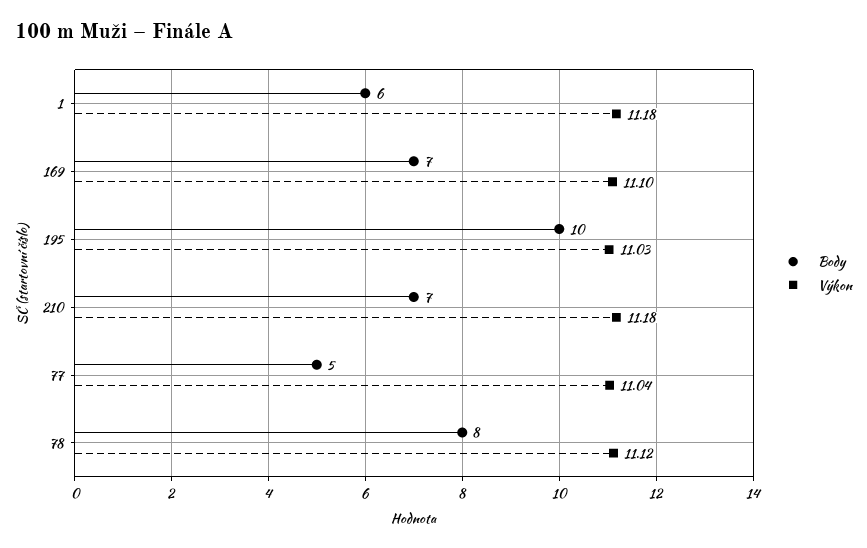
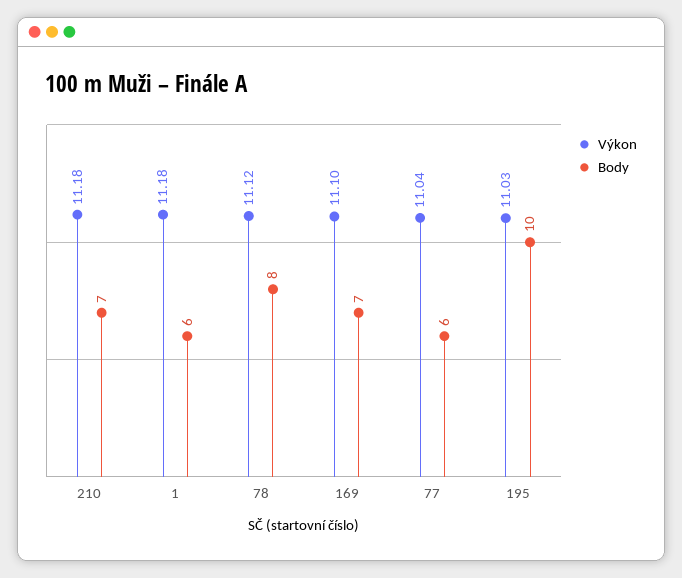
  {
    "Body": {
      "1": 6,
      "169": 7,
      "195": 10,
      "210": 7,
-     "77": 5,
+     "77": 6,
      "78": 8
    },
    "Výkon": {
      "1": 11.18,
      "169": 11.1,
      "195": 11.03,
      "210": 11.18,
      "77": 11.04,
      "78": 11.12
    }
  }

